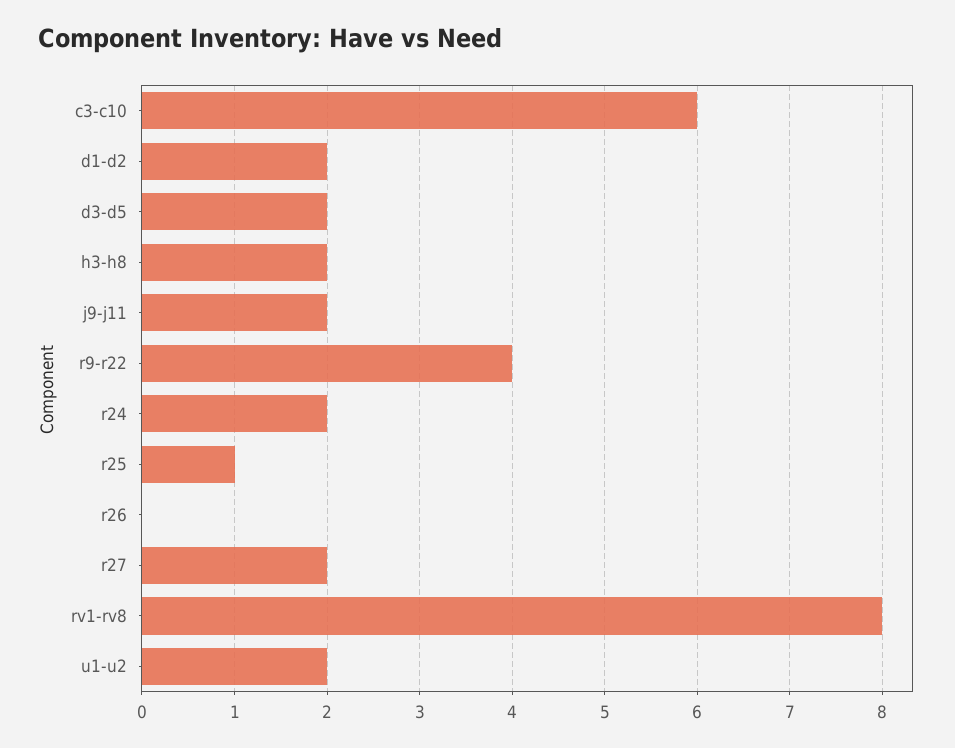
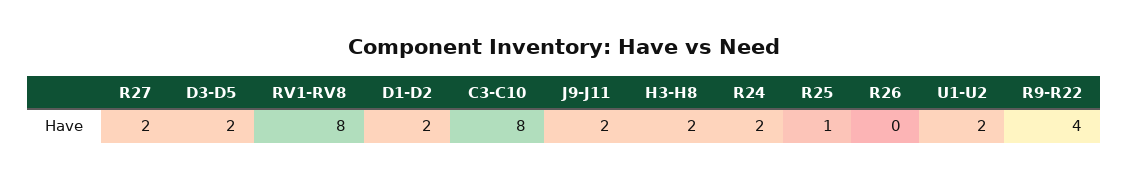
  {
-   "c3-c10": 6,
+   "c3-c10": 8,
    "d1-d2": 2,
    "d3-d5": 2,
    "h3-h8": 2,
    "j9-j11": 2,
    "r9-r22": 4,
    "r24": 2,
    "r25": 1,
    "r26": 0,
    "r27": 2,
    "rv1-rv8": 8,
    "u1-u2": 2
  }

